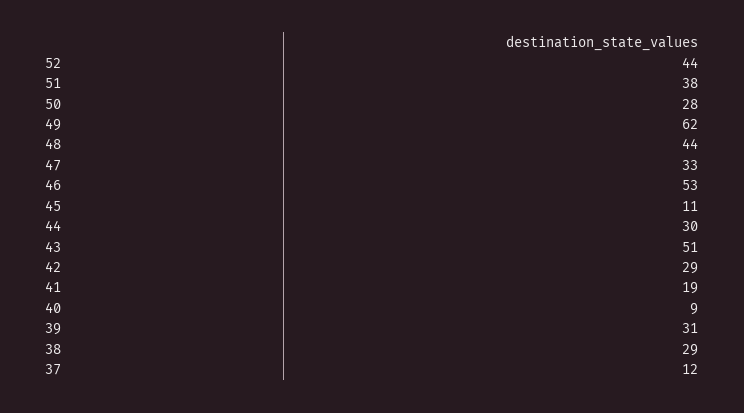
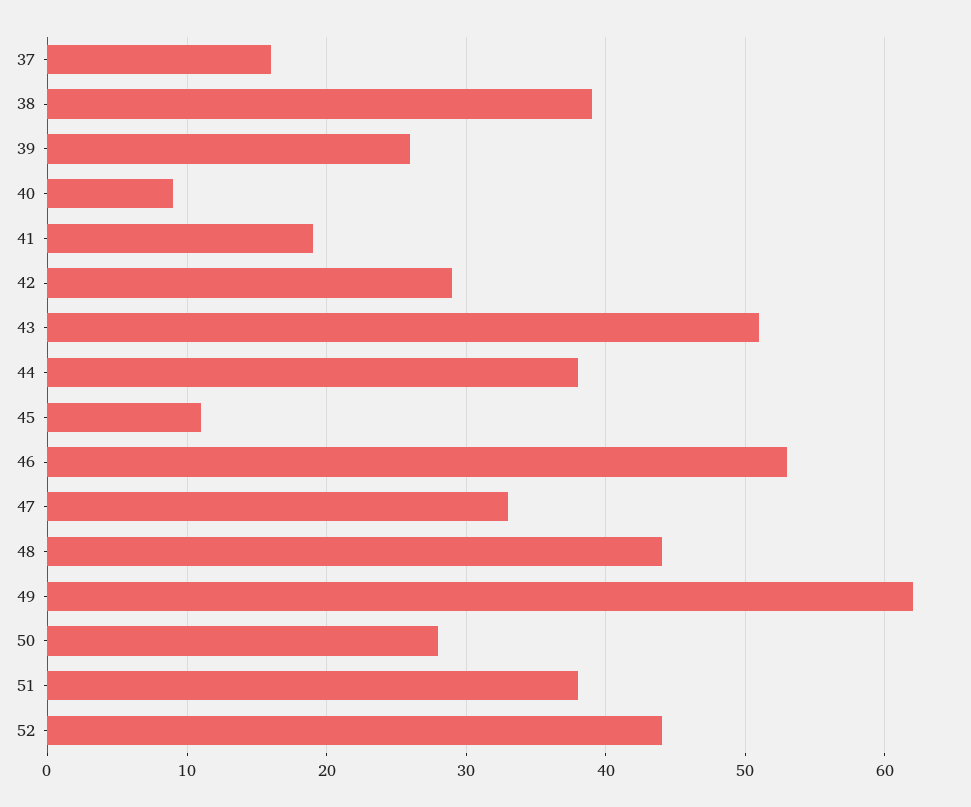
  {
    "52": 44,
    "51": 38,
    "50": 28,
    "49": 62,
    "48": 44,
    "47": 33,
    "46": 53,
    "45": 11,
-   "44": 30,
+   "44": 38,
    "43": 51,
    "42": 29,
    "41": 19,
    "40": 9,
-   "39": 31,
+   "39": 26,
-   "38": 29,
+   "38": 39,
-   "37": 12
+   "37": 16
  }

